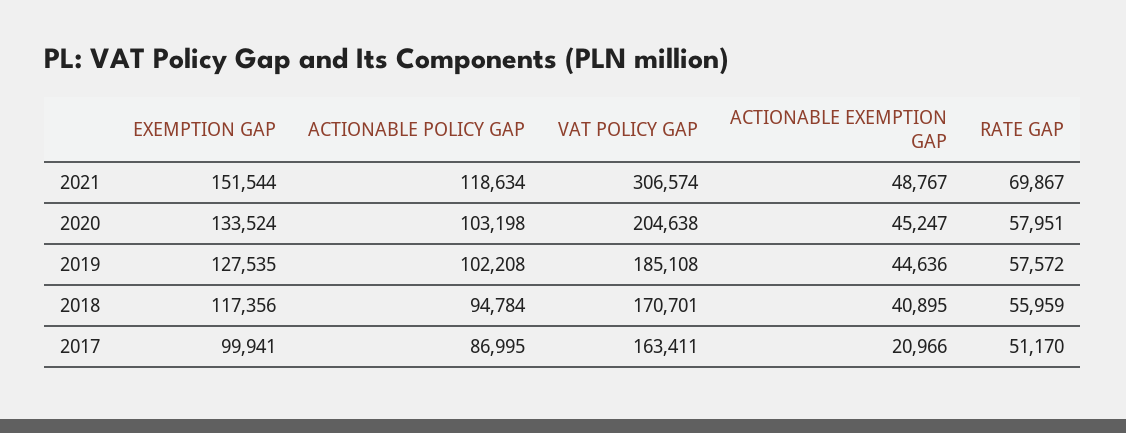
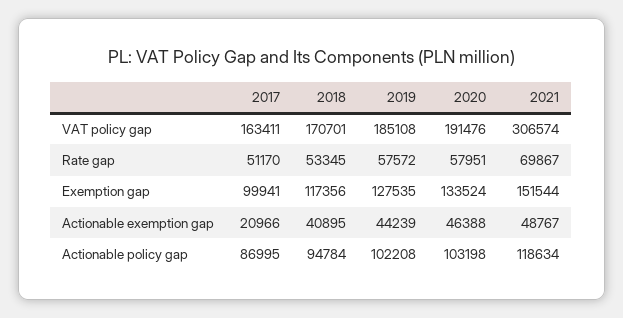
  {
    "EXEMPTION GAP": {
      "2021": 151544,
      "2020": 133524,
      "2019": 127535,
      "2018": 117356,
      "2017": 99941
    },
    "ACTIONABLE POLICY GAP": {
      "2021": 118634,
      "2020": 103198,
      "2019": 102208,
      "2018": 94784,
      "2017": 86995
    },
    "VAT POLICY GAP": {
      "2021": 306574,
-     "2020": 204638,
+     "2020": 191476,
      "2019": 185108,
      "2018": 170701,
      "2017": 163411
    },
    "ACTIONABLE EXEMPTION GAP": {
      "2021": 48767,
-     "2020": 45247,
+     "2020": 46388,
-     "2019": 44636,
+     "2019": 44239,
      "2018": 40895,
      "2017": 20966
    },
    "RATE GAP": {
      "2021": 69867,
      "2020": 57951,
      "2019": 57572,
-     "2018": 55959,
+     "2018": 53345,
      "2017": 51170
    }
  }

